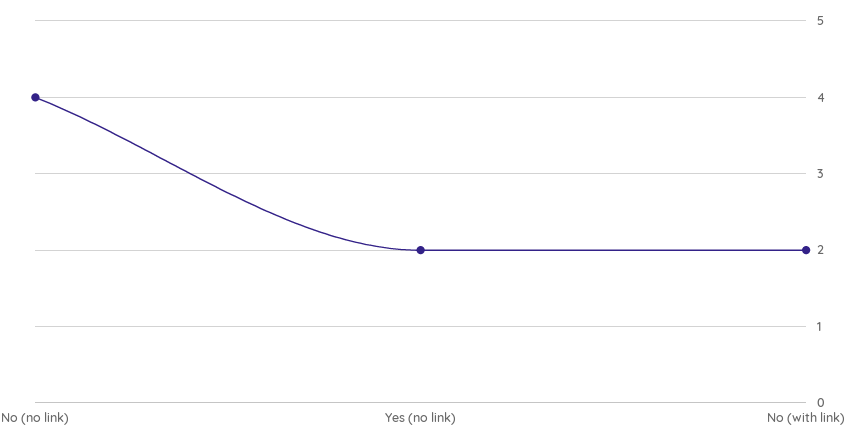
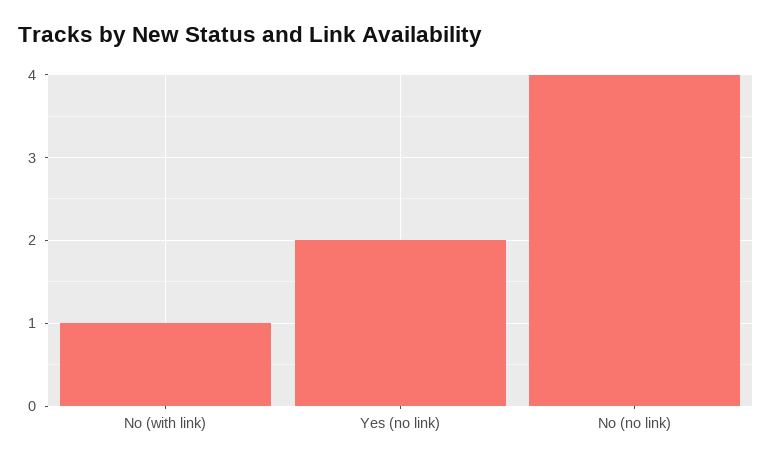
  {
    "No (no link)": 4,
    "Yes (no link)": 2,
-   "No (with link)": 2
+   "No (with link)": 1
  }

